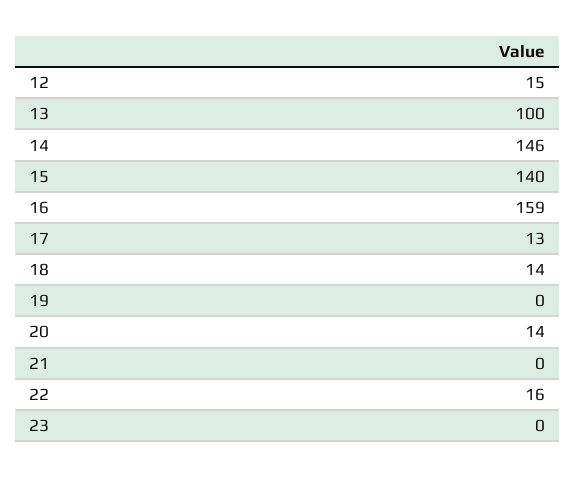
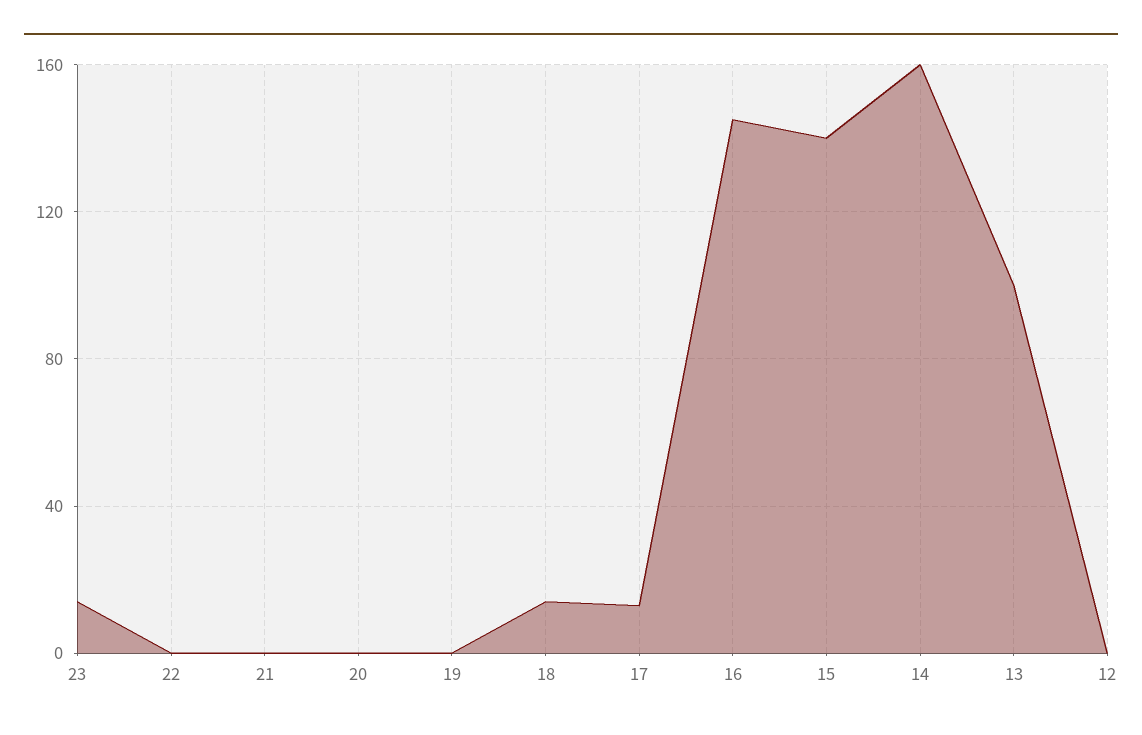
  {
-   "12": 15,
+   "12": 0,
    "13": 100,
-   "14": 146,
+   "14": 160,
    "15": 140,
-   "16": 159,
+   "16": 145,
    "17": 13,
    "18": 14,
    "19": 0,
-   "20": 14,
+   "20": 0,
    "21": 0,
-   "22": 16,
+   "22": 0,
-   "23": 0
+   "23": 15
  }

